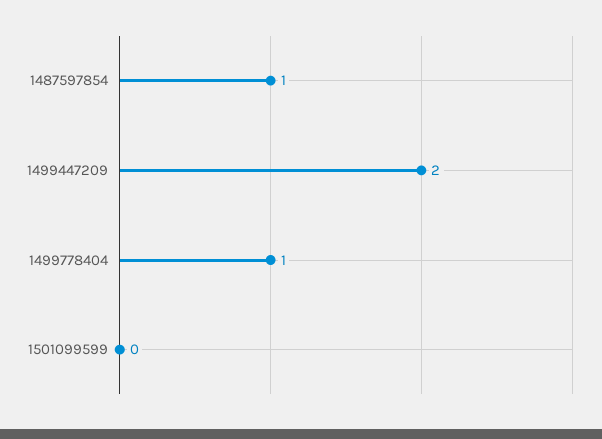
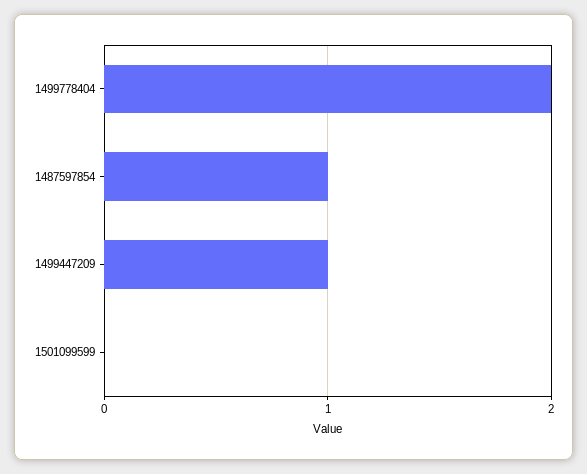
  {
    "1487597854": 1,
-   "1499447209": 2,
+   "1499447209": 1,
-   "1499778404": 1,
+   "1499778404": 2,
    "1501099599": 0
  }

